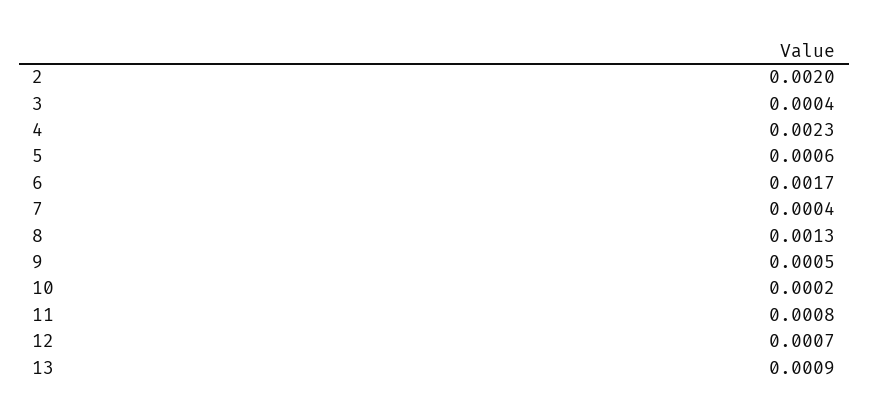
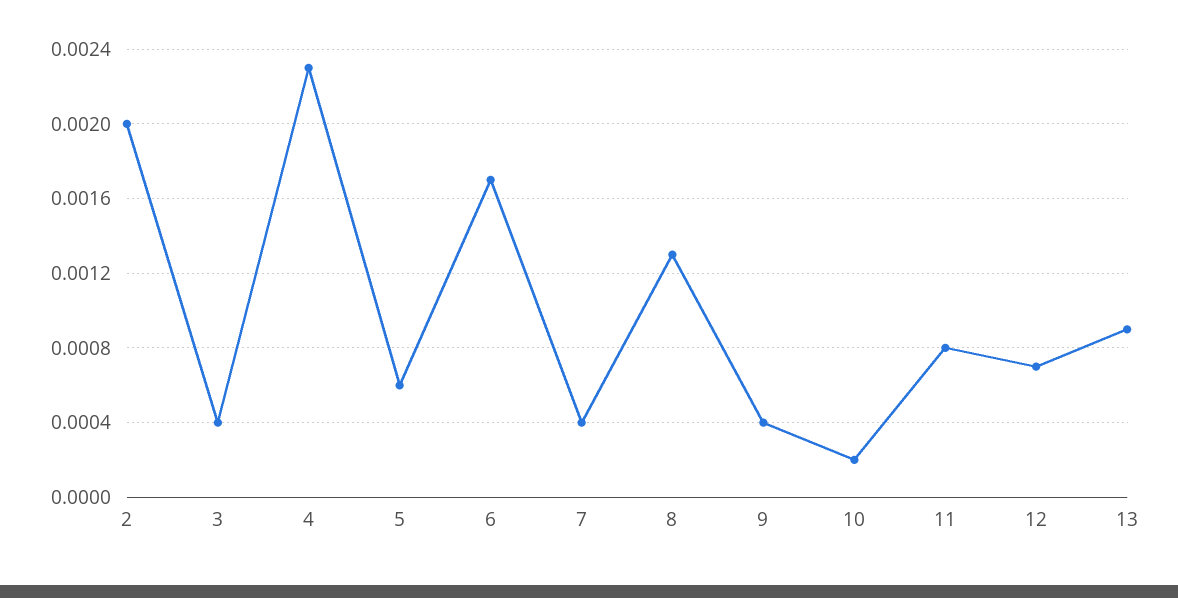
  {
    "2": 0.002,
    "3": 0.0004,
    "4": 0.0023,
    "5": 0.0006,
    "6": 0.0017,
    "7": 0.0004,
    "8": 0.0013,
-   "9": 0.0005,
+   "9": 0.0004,
    "10": 0.0002,
    "11": 0.0008,
    "12": 0.0007,
    "13": 0.0009
  }

